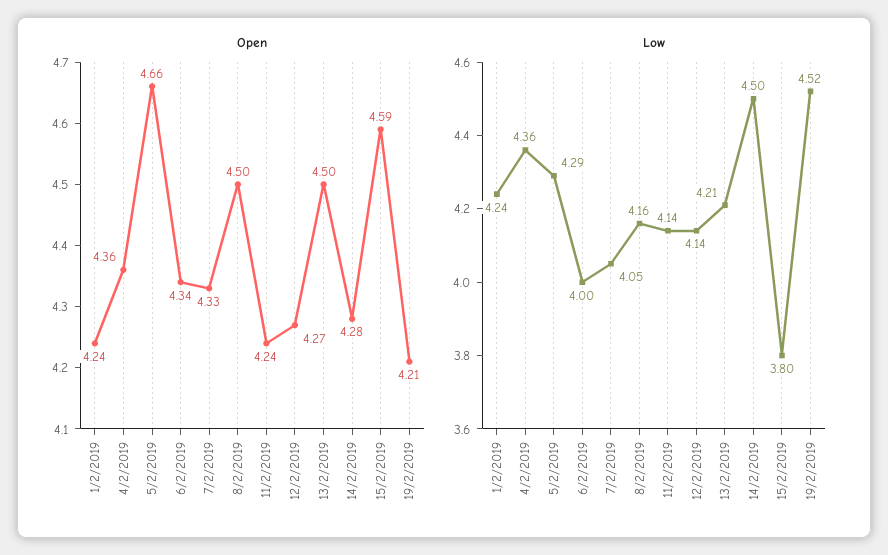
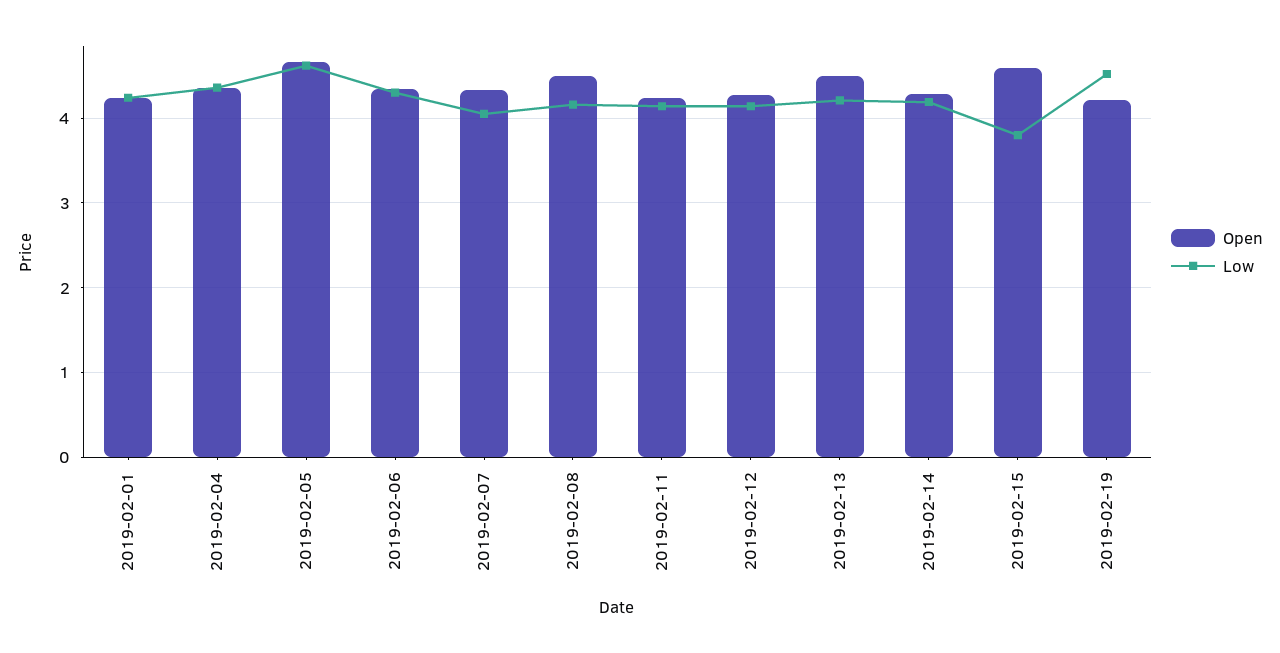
  {
    "Open": {
      "1/2/2019": 4.24,
      "4/2/2019": 4.36,
      "5/2/2019": 4.66,
      "6/2/2019": 4.34,
      "7/2/2019": 4.33,
      "8/2/2019": 4.5,
      "11/2/2019": 4.24,
      "12/2/2019": 4.27,
      "13/2/2019": 4.5,
      "14/2/2019": 4.28,
      "15/2/2019": 4.59,
      "19/2/2019": 4.21
    },
    "Low": {
      "1/2/2019": 4.24,
      "4/2/2019": 4.36,
-     "5/2/2019": 4.29,
+     "5/2/2019": 4.6,
-     "6/2/2019": 4,
+     "6/2/2019": 4.3,
      "7/2/2019": 4.05,
      "8/2/2019": 4.16,
      "11/2/2019": 4.14,
      "12/2/2019": 4.14,
      "13/2/2019": 4.21,
-     "14/2/2019": 4.5,
+     "14/2/2019": 4.2,
      "15/2/2019": 3.8,
      "19/2/2019": 4.52
    }
  }

